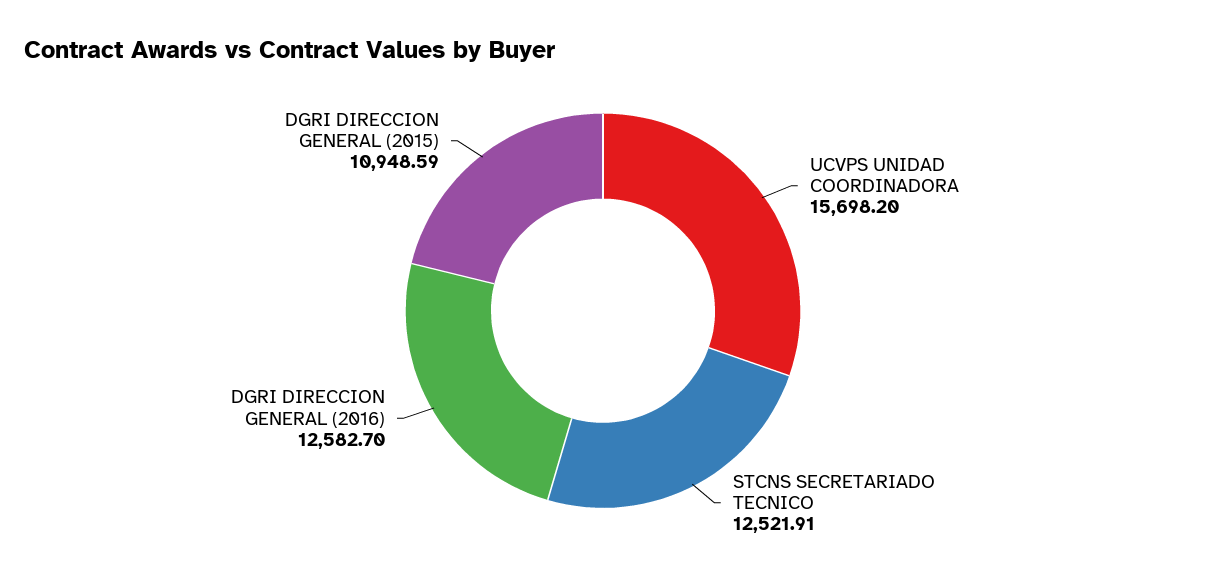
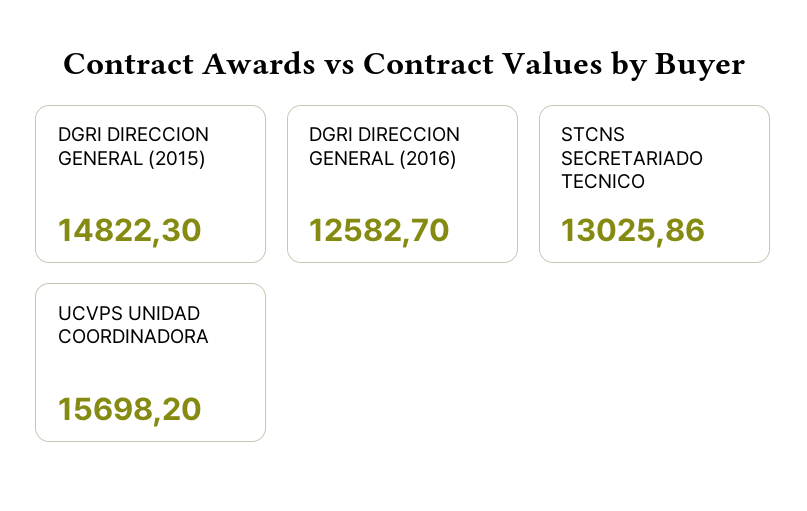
  {
    "UCVPS UNIDAD COORDINADORA": 15698.2,
-   "STCNS SECRETARIADO TECNICO": 12521.91,
+   "STCNS SECRETARIADO TECNICO": 13025.86,
    "DGRI DIRECCION GENERAL (2016)": 12582.7,
-   "DGRI DIRECCION GENERAL (2015)": 10948.59
+   "DGRI DIRECCION GENERAL (2015)": 14822.3
  }

